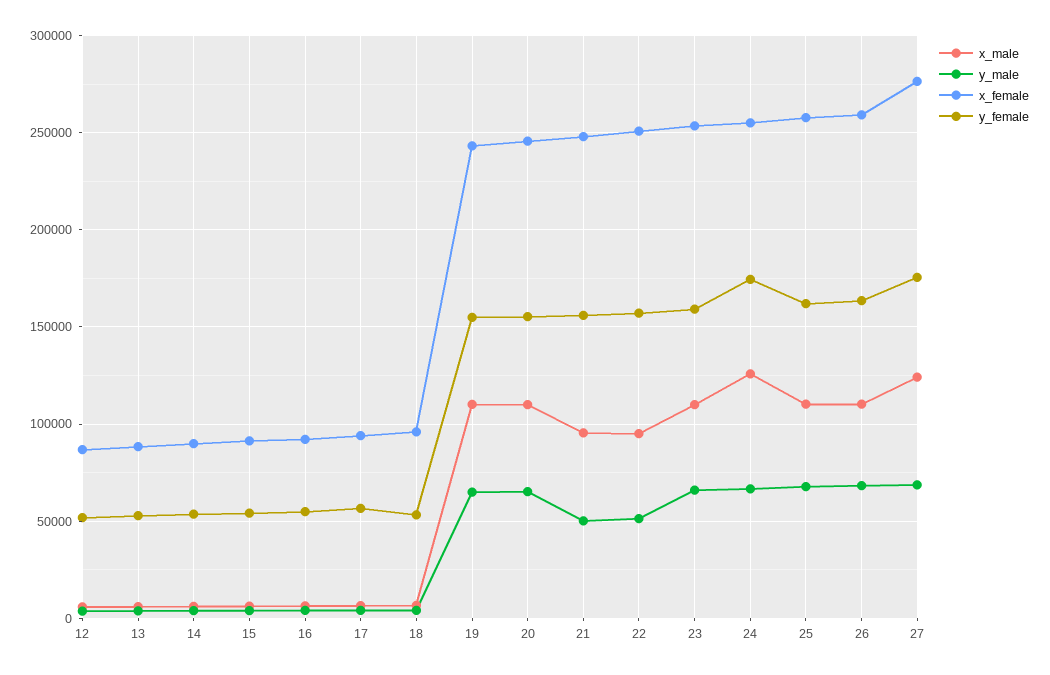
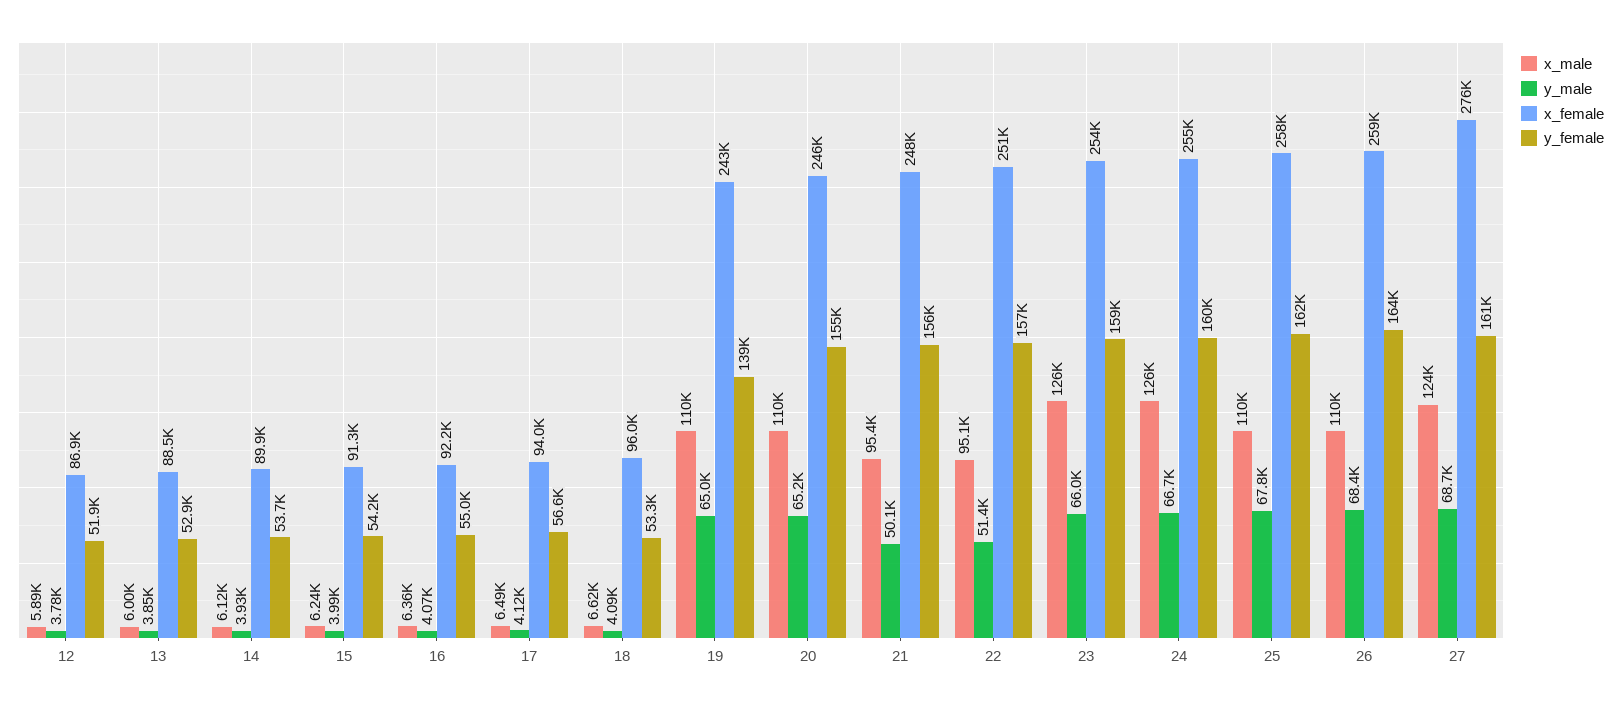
  {
    "x_male": {
      "12": 5890,
      "13": 6000,
      "14": 6120,
      "15": 6240,
      "16": 6360,
      "17": 6490,
      "18": 6620,
      "19": 110000,
      "20": 110000,
      "21": 95400,
      "22": 95100,
-     "23": 110000,
+     "23": 126000,
      "24": 126000,
      "25": 110000,
      "26": 110000,
      "27": 124000
    },
    "y_male": {
      "12": 3780,
      "13": 3850,
      "14": 3930,
      "15": 3990,
      "16": 4070,
      "17": 4120,
      "18": 4090,
      "19": 65000,
      "20": 65200,
      "21": 50100,
      "22": 51400,
      "23": 66000,
      "24": 66700,
      "25": 67800,
      "26": 68400,
      "27": 68700
    },
    "x_female": {
      "12": 86900,
      "13": 88500,
      "14": 89900,
      "15": 91300,
      "16": 92200,
      "17": 94000,
      "18": 96000,
      "19": 243000,
      "20": 246000,
      "21": 248000,
      "22": 251000,
      "23": 254000,
      "24": 255000,
      "25": 258000,
      "26": 259000,
      "27": 276000
    },
    "y_female": {
      "12": 51900,
      "13": 52900,
      "14": 53700,
      "15": 54200,
      "16": 55000,
      "17": 56600,
      "18": 53300,
-     "19": 155000,
+     "19": 139000,
      "20": 155000,
      "21": 156000,
      "22": 157000,
      "23": 159000,
-     "24": 175000,
+     "24": 160000,
      "25": 162000,
      "26": 164000,
-     "27": 175000
+     "27": 161000
    }
  }

